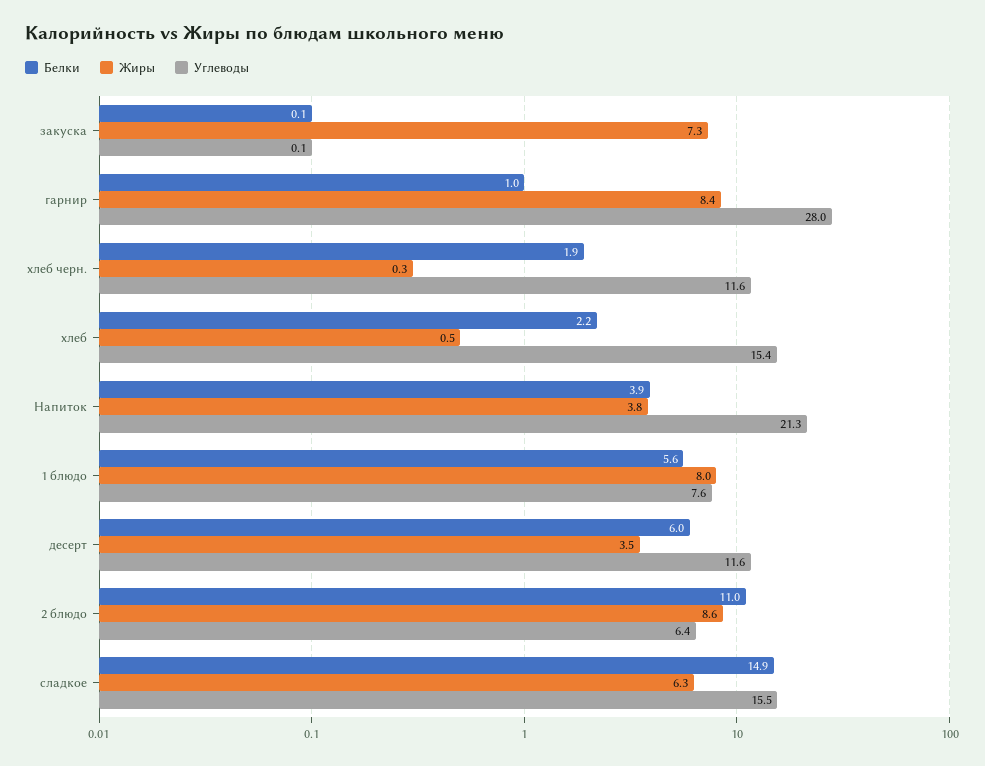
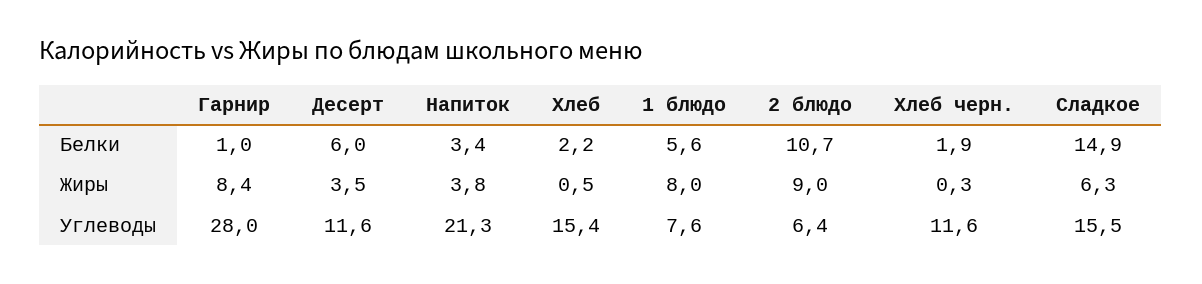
  {
    "Белки": {
-     "закуска": 0.1,
      "гарнир": 1,
      "хлеб черн.": 1.9,
      "хлеб": 2.2,
-     "Напиток": 3.9,
+     "Напиток": 3.4,
      "1 блюдо": 5.6,
      "десерт": 6,
-     "2 блюдо": 11,
+     "2 блюдо": 10.7,
      "сладкое": 14.9
    },
    "Жиры": {
-     "закуска": 7.3,
      "гарнир": 8.4,
      "хлеб черн.": 0.3,
      "хлеб": 0.5,
      "Напиток": 3.8,
      "1 блюдо": 8,
      "десерт": 3.5,
-     "2 блюдо": 8.6,
+     "2 блюдо": 9,
      "сладкое": 6.3
    },
    "Углеводы": {
-     "закуска": 0.1,
      "гарнир": 28,
      "хлеб черн.": 11.6,
      "хлеб": 15.4,
      "Напиток": 21.3,
      "1 блюдо": 7.6,
      "десерт": 11.6,
      "2 блюдо": 6.4,
      "сладкое": 15.5
    }
  }

